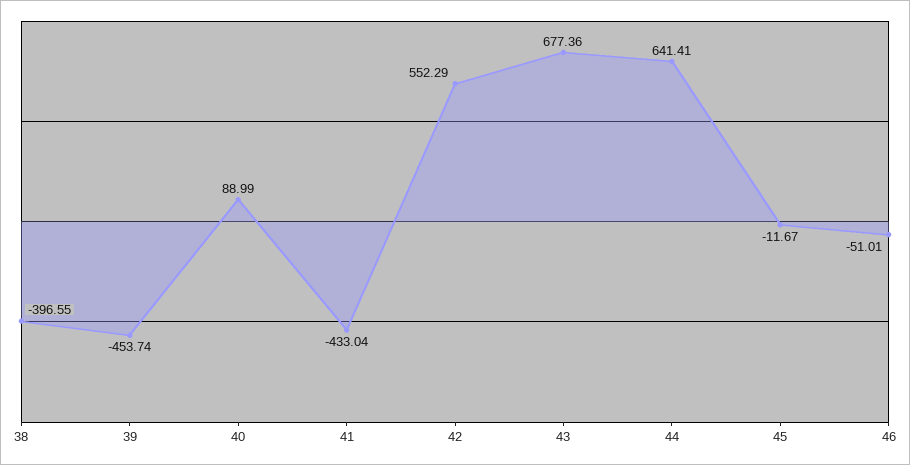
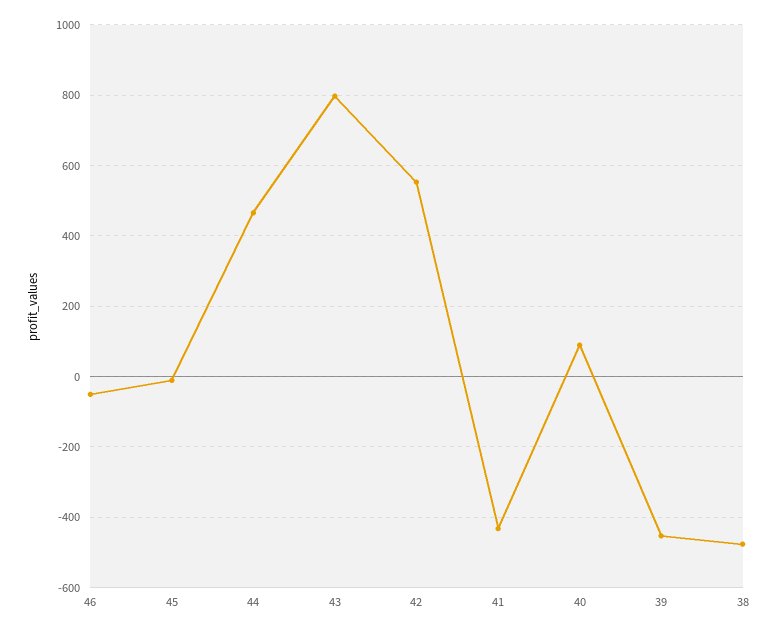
  {
-   "38": -396.55,
+   "38": -480,
    "39": -453.74,
    "40": 88.99,
    "41": -433.04,
    "42": 552.29,
-   "43": 677.36,
+   "43": 800,
-   "44": 641.41,
+   "44": 460,
    "45": -11.67,
    "46": -51.01
  }

